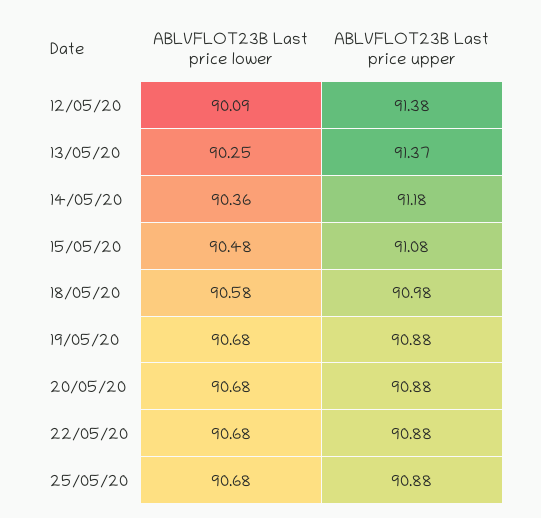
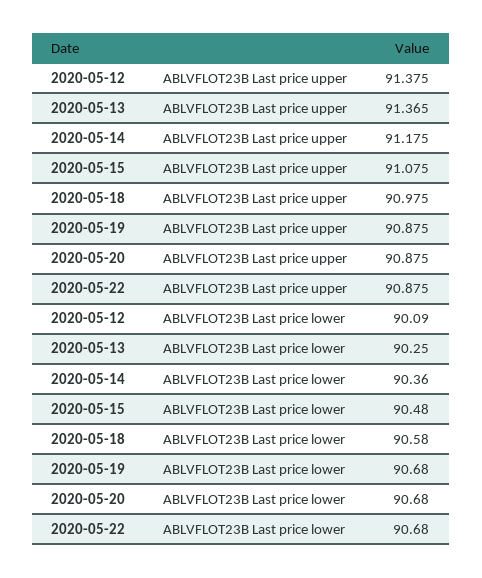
  {
    "ABLVFLOT23B Last price lower": {
      "12/05/20": 90.09,
      "13/05/20": 90.25,
      "14/05/20": 90.36,
      "15/05/20": 90.48,
      "18/05/20": 90.58,
      "19/05/20": 90.68,
      "20/05/20": 90.68,
-     "22/05/20": 90.68,
+     "22/05/20": 90.68
-     "25/05/20": 90.68
    },
    "ABLVFLOT23B Last price upper": {
      "12/05/20": 91.375,
      "13/05/20": 91.365,
      "14/05/20": 91.175,
      "15/05/20": 91.075,
      "18/05/20": 90.975,
      "19/05/20": 90.875,
      "20/05/20": 90.875,
-     "22/05/20": 90.875,
+     "22/05/20": 90.875
-     "25/05/20": 90.88
    }
  }

